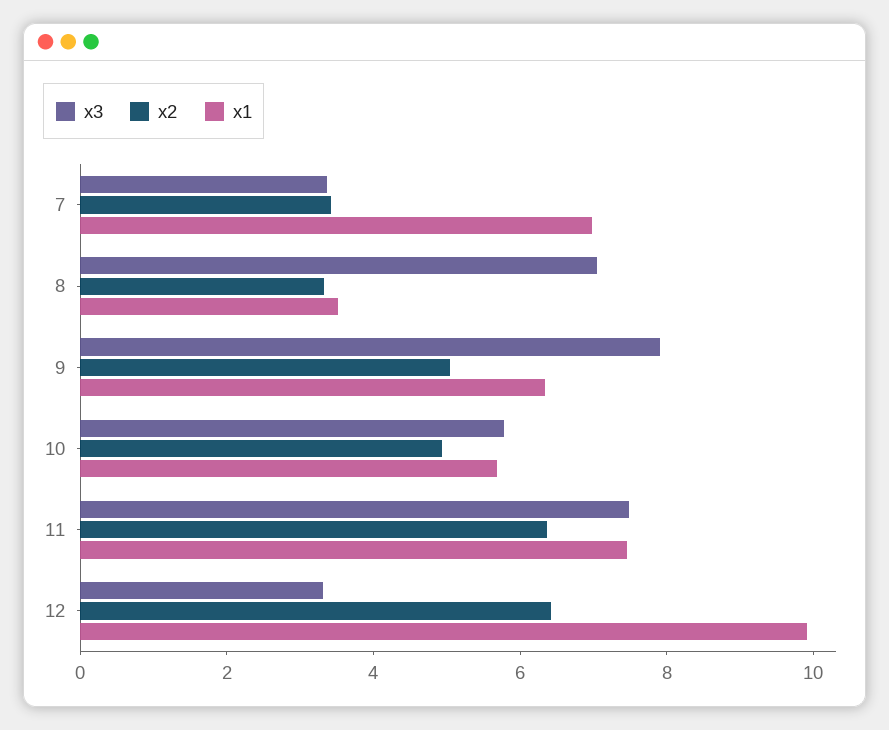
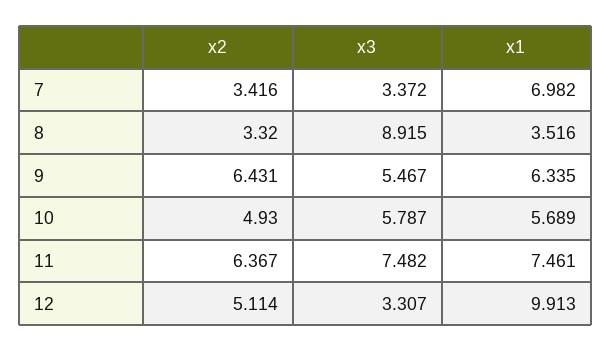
  {
    "x3": {
      "7": 3.372,
-     "8": 7,
+     "8": 8.915,
-     "9": 8,
+     "9": 5.467,
      "10": 5.787,
      "11": 7.482,
      "12": 3.307
    },
    "x2": {
      "7": 3.416,
      "8": 3.32,
-     "9": 5,
+     "9": 6.431,
      "10": 4.93,
      "11": 6.367,
-     "12": 6.5
+     "12": 5.114
    },
    "x1": {
      "7": 6.982,
      "8": 3.516,
      "9": 6.335,
      "10": 5.689,
      "11": 7.461,
      "12": 9.913
    }
  }

